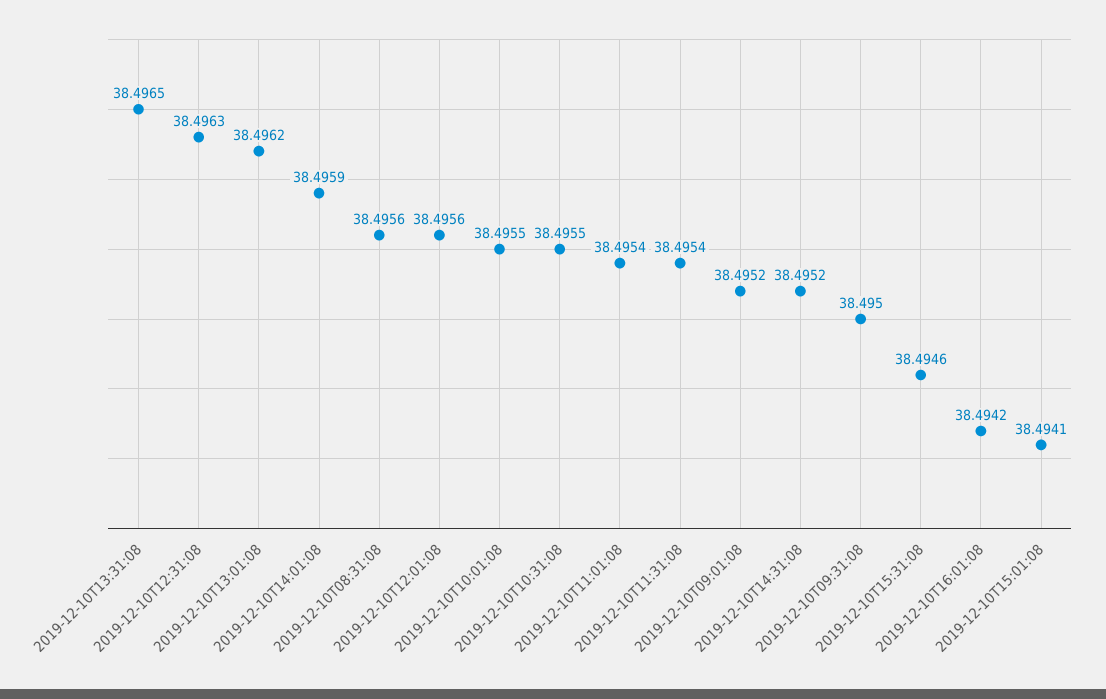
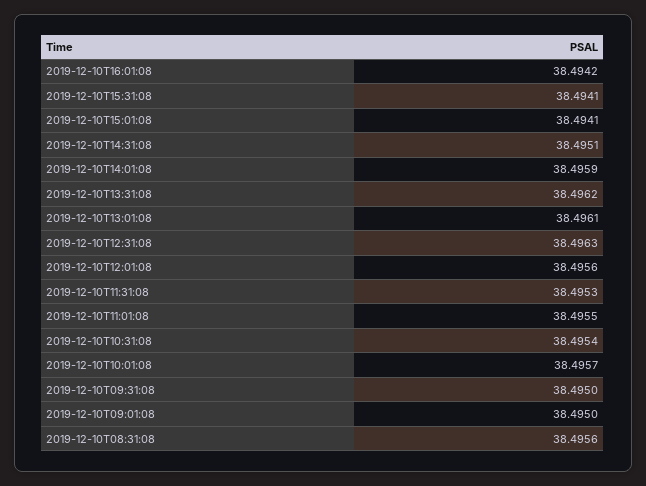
  {
-   "2019-12-10T13:31:08": 38.4965,
+   "2019-12-10T13:31:08": 38.4962,
    "2019-12-10T12:31:08": 38.4963,
-   "2019-12-10T13:01:08": 38.4962,
+   "2019-12-10T13:01:08": 38.4961,
    "2019-12-10T14:01:08": 38.4959,
    "2019-12-10T08:31:08": 38.4956,
    "2019-12-10T12:01:08": 38.4956,
-   "2019-12-10T10:01:08": 38.4955,
+   "2019-12-10T10:01:08": 38.4957,
-   "2019-12-10T10:31:08": 38.4955,
+   "2019-12-10T10:31:08": 38.4954,
-   "2019-12-10T11:01:08": 38.4954,
+   "2019-12-10T11:01:08": 38.4955,
-   "2019-12-10T11:31:08": 38.4954,
+   "2019-12-10T11:31:08": 38.4953,
-   "2019-12-10T09:01:08": 38.4952,
+   "2019-12-10T09:01:08": 38.495,
-   "2019-12-10T14:31:08": 38.4952,
+   "2019-12-10T14:31:08": 38.4951,
    "2019-12-10T09:31:08": 38.495,
-   "2019-12-10T15:31:08": 38.4946,
+   "2019-12-10T15:31:08": 38.4941,
    "2019-12-10T16:01:08": 38.4942,
    "2019-12-10T15:01:08": 38.4941
  }

